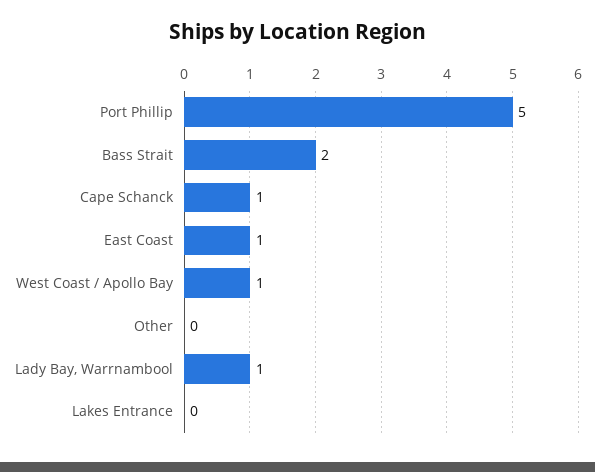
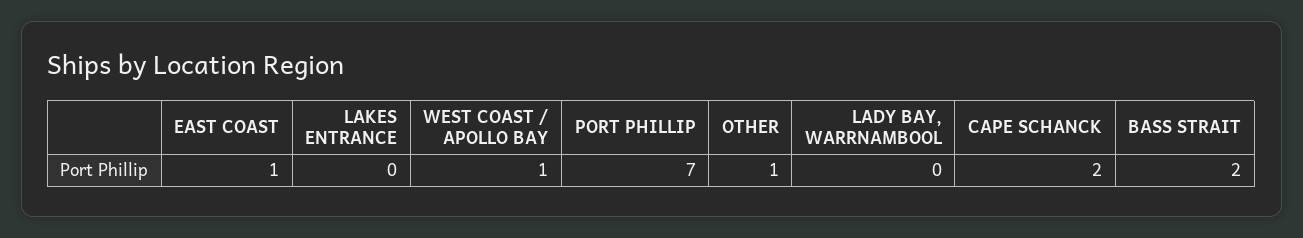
  {
-   "Port Phillip": 5,
+   "Port Phillip": 7,
    "Bass Strait": 2,
-   "Cape Schanck": 1,
+   "Cape Schanck": 2,
    "East Coast": 1,
    "West Coast / Apollo Bay": 1,
-   "Other": 0,
+   "Other": 1,
-   "Lady Bay, Warrnambool": 1,
+   "Lady Bay, Warrnambool": 0,
    "Lakes Entrance": 0
  }

